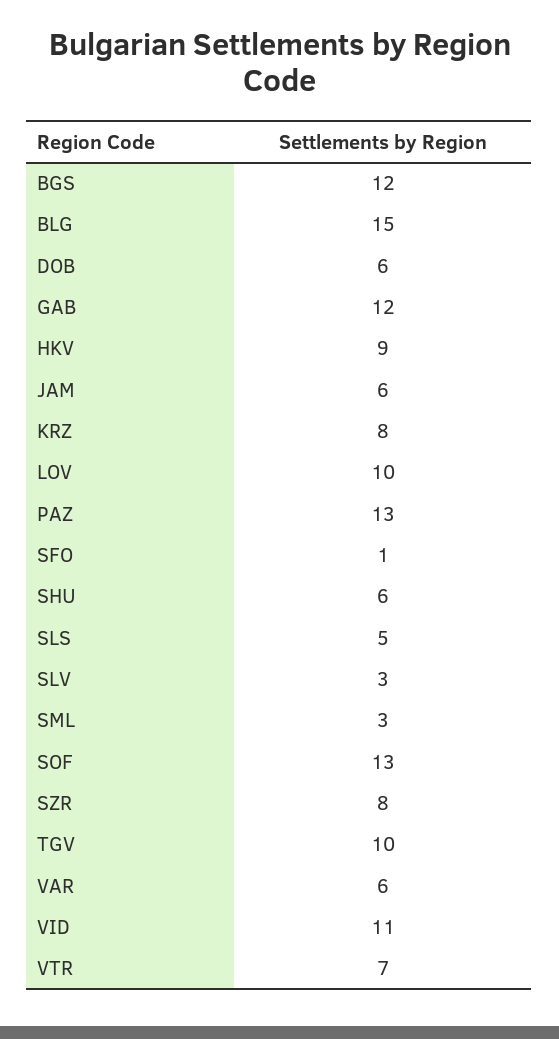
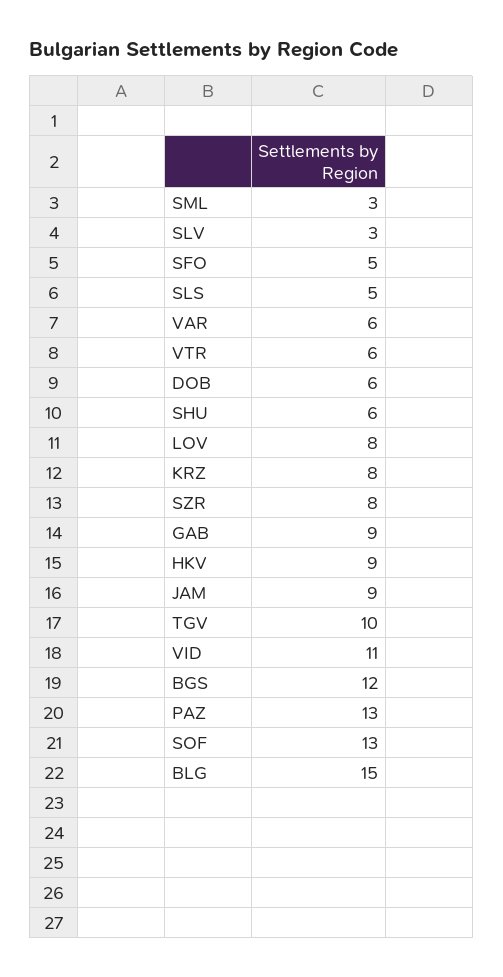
  {
    "BGS": 12,
    "BLG": 15,
    "DOB": 6,
-   "GAB": 12,
+   "GAB": 9,
    "HKV": 9,
-   "JAM": 6,
+   "JAM": 9,
    "KRZ": 8,
-   "LOV": 10,
+   "LOV": 8,
    "PAZ": 13,
-   "SFO": 1,
+   "SFO": 5,
    "SHU": 6,
    "SLS": 5,
    "SLV": 3,
    "SML": 3,
    "SOF": 13,
    "SZR": 8,
    "TGV": 10,
    "VAR": 6,
    "VID": 11,
-   "VTR": 7
+   "VTR": 6
  }

